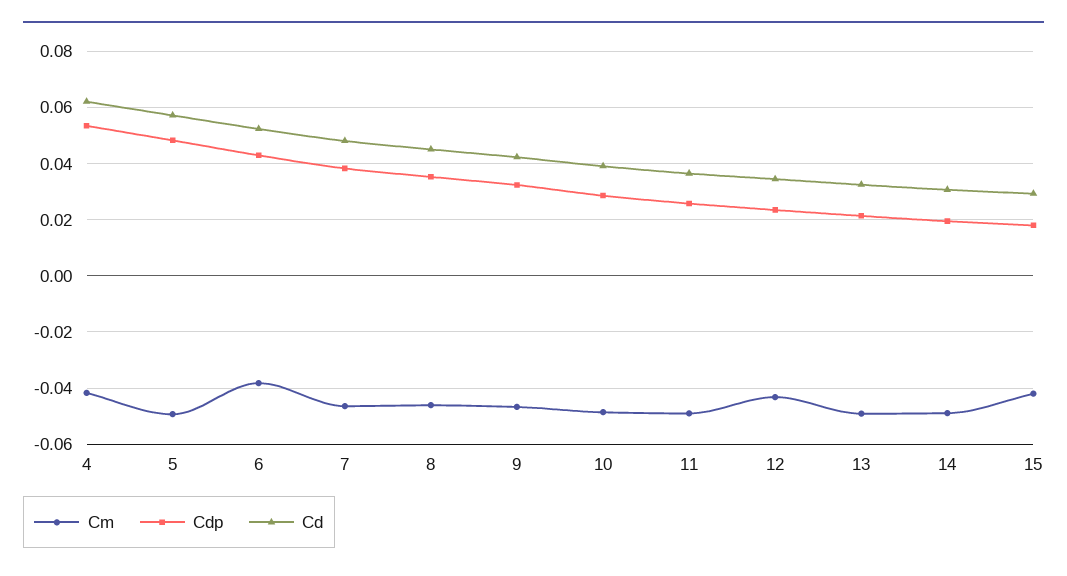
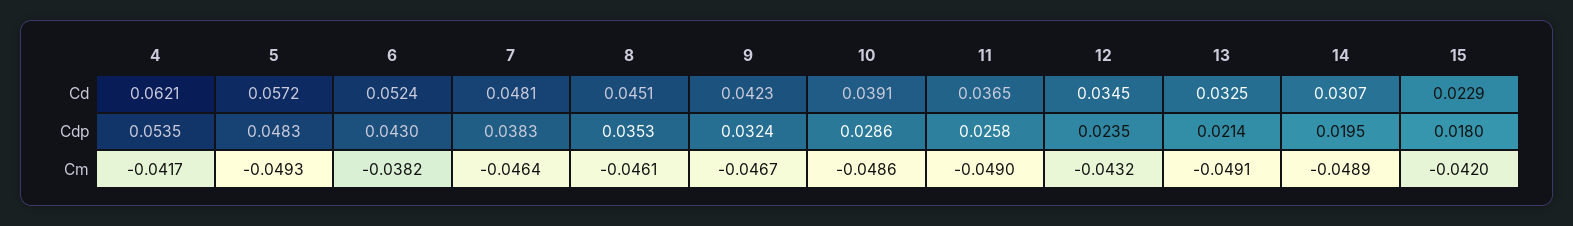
  {
    "Cm": {
      "4": -0.0417,
      "5": -0.0493,
      "6": -0.0382,
      "7": -0.0464,
      "8": -0.0461,
      "9": -0.0467,
      "10": -0.0486,
      "11": -0.049,
      "12": -0.0432,
      "13": -0.0491,
      "14": -0.0489,
      "15": -0.042
    },
    "Cdp": {
      "4": 0.0535,
      "5": 0.0483,
      "6": 0.043,
      "7": 0.0383,
      "8": 0.0353,
      "9": 0.0324,
      "10": 0.0286,
      "11": 0.0258,
      "12": 0.0235,
      "13": 0.0214,
      "14": 0.0195,
      "15": 0.018
    },
    "Cd": {
      "4": 0.0621,
      "5": 0.0572,
      "6": 0.0524,
      "7": 0.0481,
      "8": 0.0451,
      "9": 0.0423,
      "10": 0.0391,
      "11": 0.0365,
      "12": 0.0345,
      "13": 0.0325,
      "14": 0.0307,
-     "15": 0.03
+     "15": 0.0229
    }
  }

